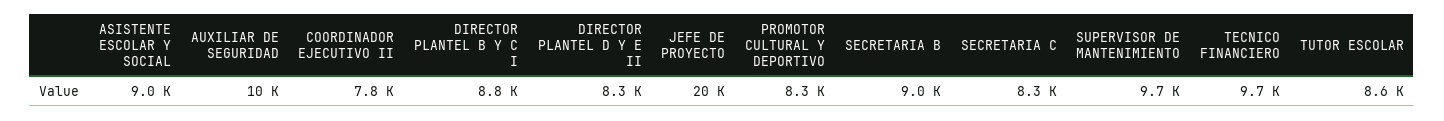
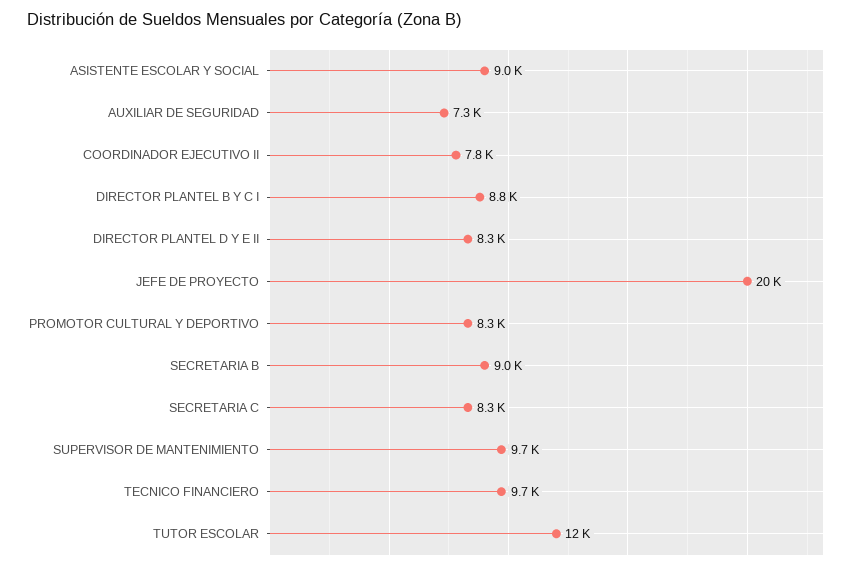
  {
    "ASISTENTE ESCOLAR Y SOCIAL": 9000,
-   "AUXILIAR DE SEGURIDAD": 10000,
+   "AUXILIAR DE SEGURIDAD": 7300,
    "COORDINADOR EJECUTIVO II": 7800,
    "DIRECTOR PLANTEL B Y C I": 8800,
    "DIRECTOR PLANTEL D Y E II": 8300,
    "JEFE DE PROYECTO": 20000,
    "PROMOTOR CULTURAL Y DEPORTIVO": 8300,
    "SECRETARIA B": 9000,
    "SECRETARIA C": 8300,
    "SUPERVISOR DE MANTENIMIENTO": 9700,
    "TECNICO FINANCIERO": 9700,
-   "TUTOR ESCOLAR": 8600
+   "TUTOR ESCOLAR": 12000
  }

